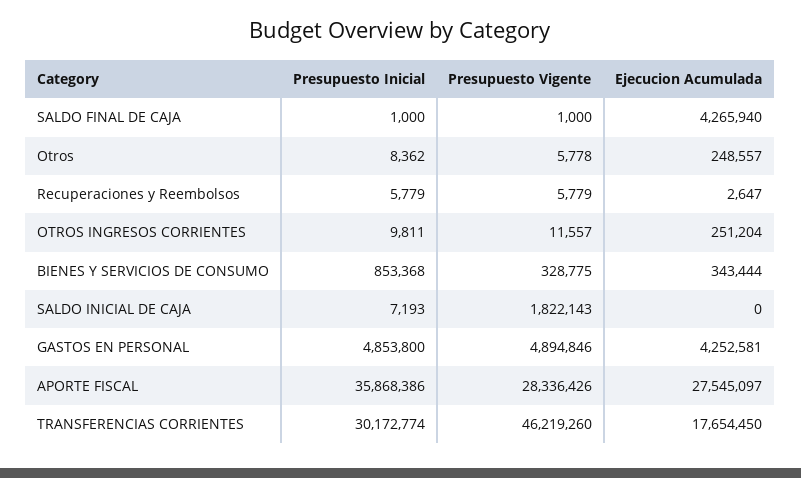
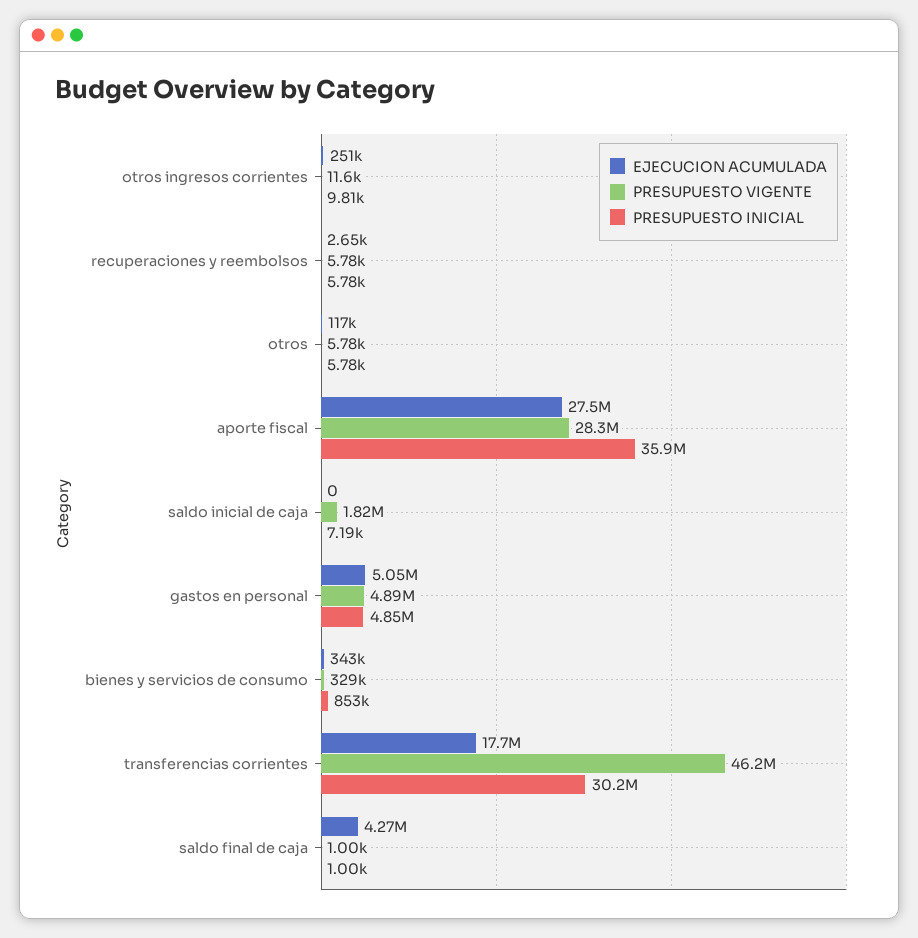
  {
    "Presupuesto Inicial": {
      "SALDO FINAL DE CAJA": 1000,
-     "Otros": 8362,
+     "Otros": 5780,
      "Recuperaciones y Reembolsos": 5779,
      "OTROS INGRESOS CORRIENTES": 9811,
      "BIENES Y SERVICIOS DE CONSUMO": 853368,
      "SALDO INICIAL DE CAJA": 7193,
      "GASTOS EN PERSONAL": 4853800,
      "APORTE FISCAL": 35868386,
      "TRANSFERENCIAS CORRIENTES": 30172774
    },
    "Presupuesto Vigente": {
      "SALDO FINAL DE CAJA": 1000,
      "Otros": 5778,
      "Recuperaciones y Reembolsos": 5779,
      "OTROS INGRESOS CORRIENTES": 11557,
      "BIENES Y SERVICIOS DE CONSUMO": 328775,
      "SALDO INICIAL DE CAJA": 1822143,
      "GASTOS EN PERSONAL": 4894846,
      "APORTE FISCAL": 28336426,
      "TRANSFERENCIAS CORRIENTES": 46219260
    },
    "Ejecucion Acumulada": {
      "SALDO FINAL DE CAJA": 4265940,
-     "Otros": 248557,
+     "Otros": 117000,
      "Recuperaciones y Reembolsos": 2647,
      "OTROS INGRESOS CORRIENTES": 251204,
      "BIENES Y SERVICIOS DE CONSUMO": 343444,
      "SALDO INICIAL DE CAJA": 0,
-     "GASTOS EN PERSONAL": 4252581,
+     "GASTOS EN PERSONAL": 5050000,
      "APORTE FISCAL": 27545097,
      "TRANSFERENCIAS CORRIENTES": 17654450
    }
  }

